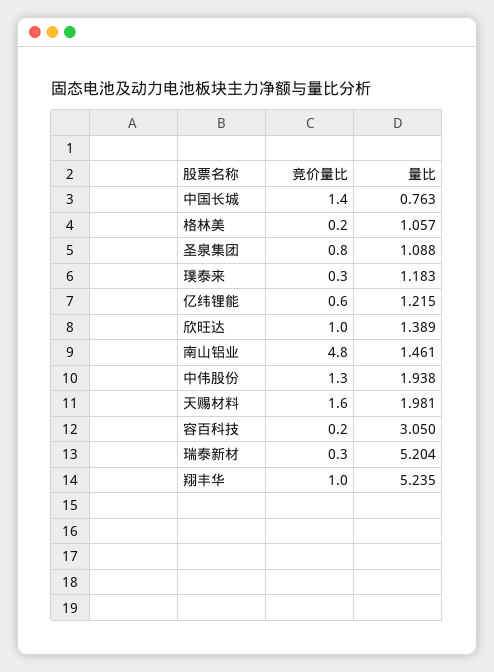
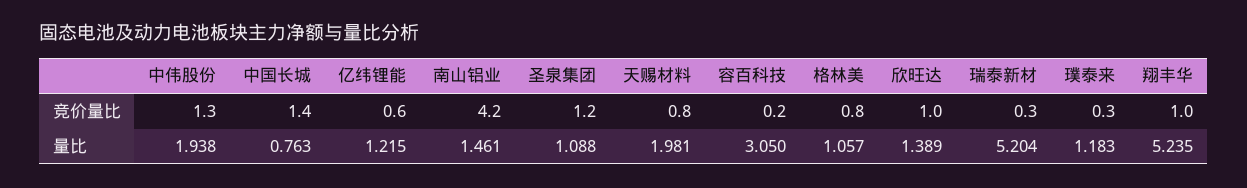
  {
    "竞价量比": {
      "中国长城": 1.4,
-     "格林美": 0.2,
+     "格林美": 0.8,
-     "圣泉集团": 0.8,
+     "圣泉集团": 1.2,
      "璞泰来": 0.3,
      "亿纬锂能": 0.6,
      "欣旺达": 1,
-     "南山铝业": 4.8,
+     "南山铝业": 4.2,
      "中伟股份": 1.3,
-     "天赐材料": 1.6,
+     "天赐材料": 0.8,
      "容百科技": 0.2,
      "瑞泰新材": 0.3,
      "翔丰华": 1
    },
    "量比": {
      "中国长城": 0.763,
      "格林美": 1.057,
      "圣泉集团": 1.088,
      "璞泰来": 1.183,
      "亿纬锂能": 1.215,
      "欣旺达": 1.389,
      "南山铝业": 1.461,
      "中伟股份": 1.938,
      "天赐材料": 1.981,
      "容百科技": 3.05,
      "瑞泰新材": 5.204,
      "翔丰华": 5.235
    }
  }

